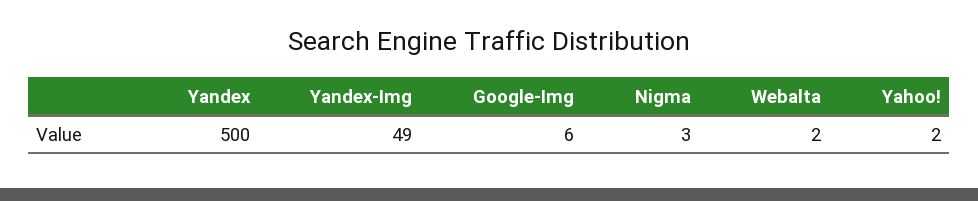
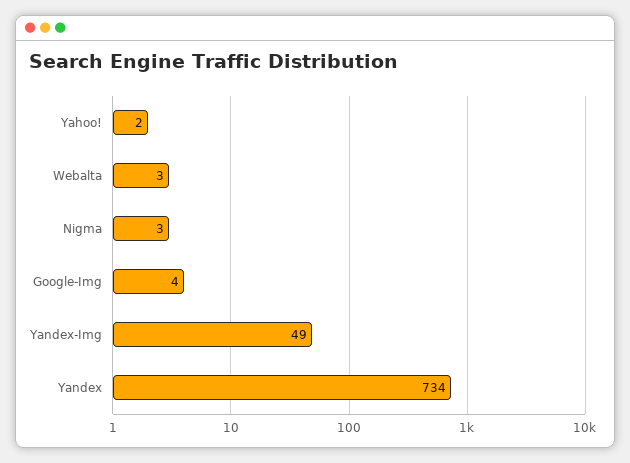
  {
-   "Yandex": 500,
+   "Yandex": 734,
    "Yandex-Img": 49,
-   "Google-Img": 6,
+   "Google-Img": 4,
    "Nigma": 3,
-   "Webalta": 2,
+   "Webalta": 3,
    "Yahoo!": 2
  }

